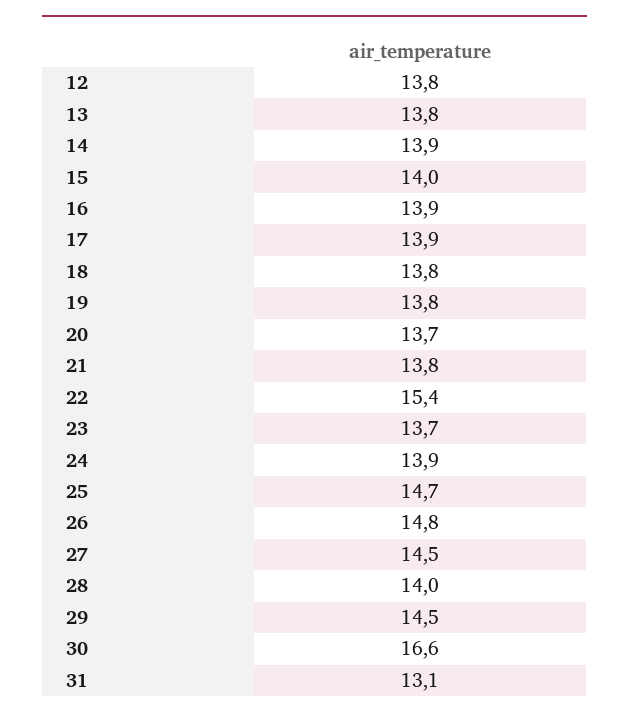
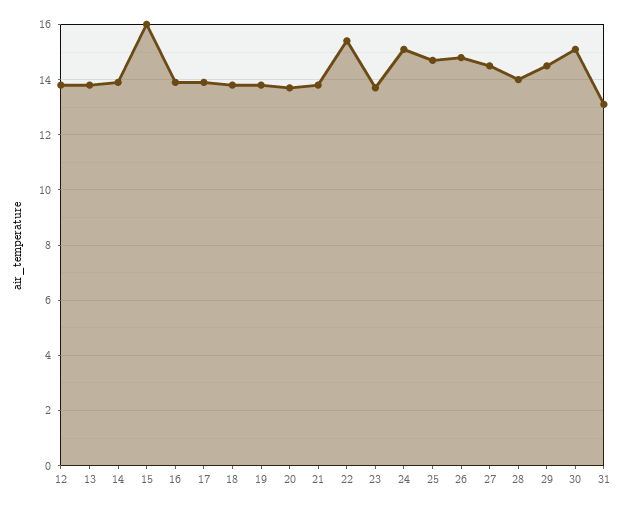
  {
    "12": 13.8,
    "13": 13.8,
    "14": 13.9,
-   "15": 14,
+   "15": 16,
    "16": 13.9,
    "17": 13.9,
    "18": 13.8,
    "19": 13.8,
    "20": 13.7,
    "21": 13.8,
    "22": 15.4,
    "23": 13.7,
-   "24": 13.9,
+   "24": 15,
    "25": 14.7,
    "26": 14.8,
    "27": 14.5,
    "28": 14,
    "29": 14.5,
-   "30": 16.6,
+   "30": 15,
    "31": 13.1
  }

